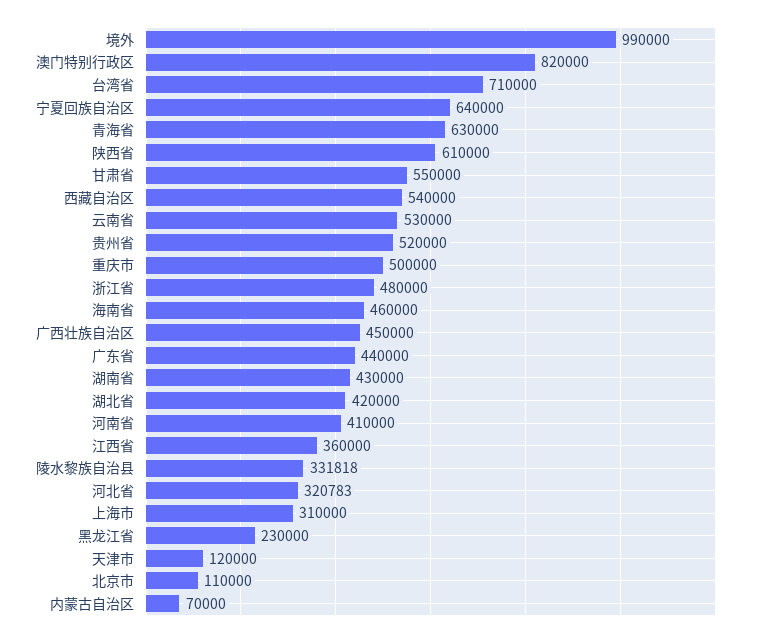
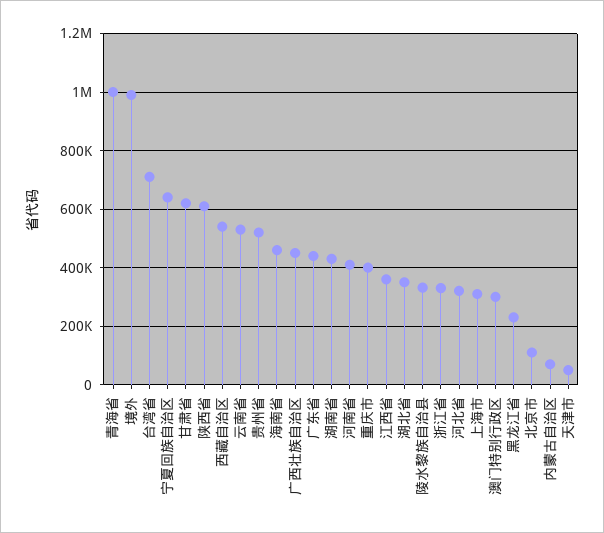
  {
    "境外": 990000,
-   "澳门特别行政区": 820000,
+   "澳门特别行政区": 300000,
    "台湾省": 710000,
    "宁夏回族自治区": 640000,
-   "青海省": 630000,
+   "青海省": 1000000,
    "陕西省": 610000,
-   "甘肃省": 550000,
+   "甘肃省": 625000,
    "西藏自治区": 540000,
    "云南省": 530000,
    "贵州省": 520000,
-   "重庆市": 500000,
+   "重庆市": 400000,
-   "浙江省": 480000,
+   "浙江省": 325000,
    "海南省": 460000,
    "广西壮族自治区": 450000,
    "广东省": 440000,
    "湖南省": 430000,
-   "湖北省": 420000,
+   "湖北省": 350000,
    "河南省": 410000,
    "江西省": 360000,
    "陵水黎族自治县": 331818,
    "河北省": 320783,
    "上海市": 310000,
    "黑龙江省": 230000,
-   "天津市": 120000,
+   "天津市": 50000,
    "北京市": 110000,
    "内蒙古自治区": 70000
  }

